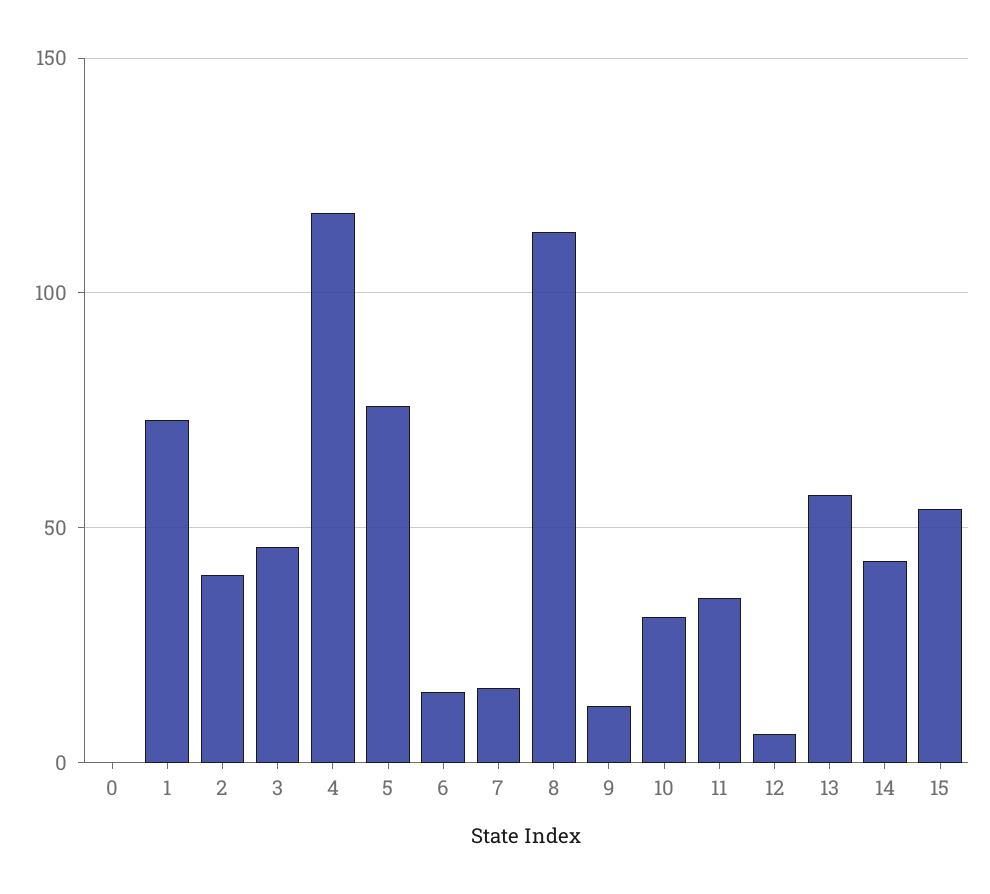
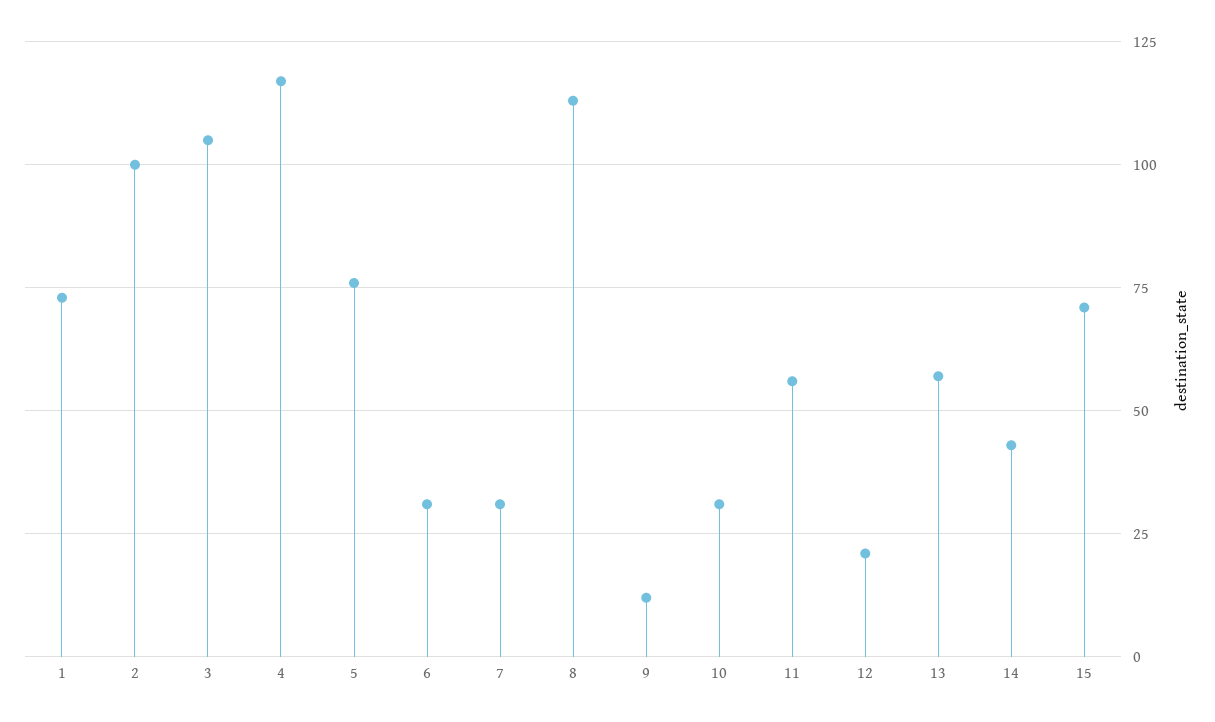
  {
-   "0": 0,
    "1": 75,
-   "2": 40,
+   "2": 100,
-   "3": 45,
+   "3": 105,
    "4": 115,
    "5": 75,
-   "6": 15,
+   "6": 30,
-   "7": 15,
+   "7": 30,
    "8": 115,
    "9": 10,
    "10": 30,
-   "11": 35,
+   "11": 55,
-   "12": 5,
+   "12": 20,
    "13": 55,
    "14": 45,
-   "15": 55
+   "15": 70
  }

